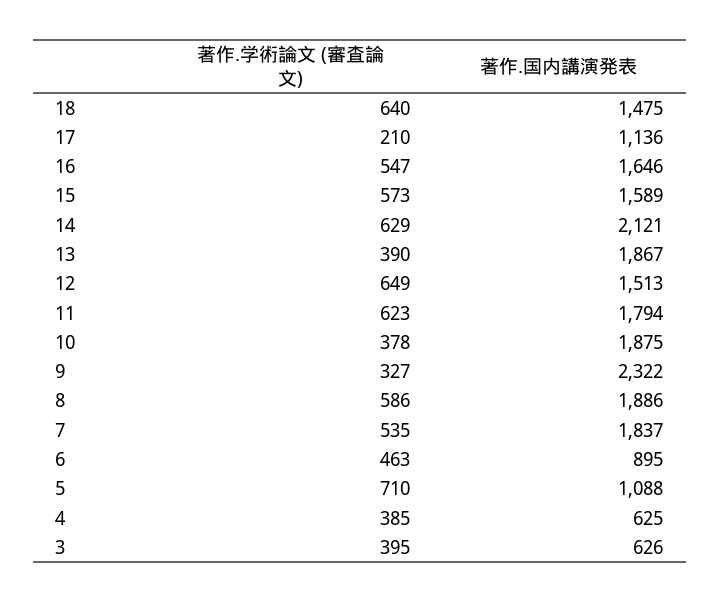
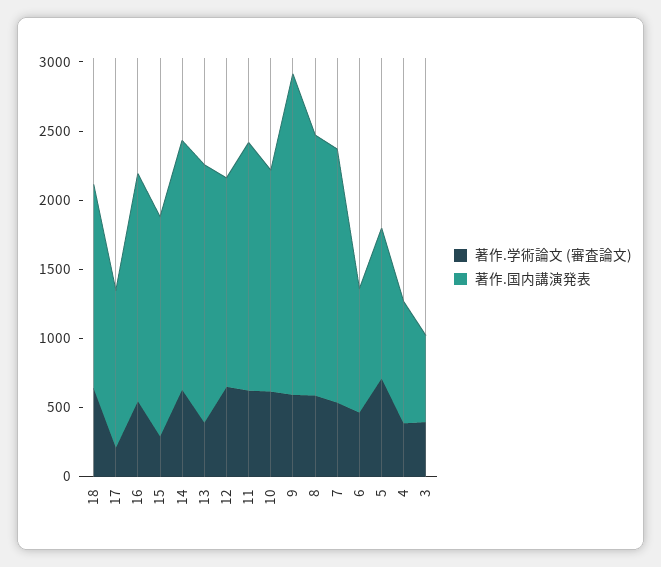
  {
    "著作.学術論文 (審査論文)": {
      "18": 640,
      "17": 210,
      "16": 547,
-     "15": 573,
+     "15": 300,
      "14": 629,
      "13": 390,
      "12": 649,
      "11": 623,
-     "10": 378,
+     "10": 600,
-     "9": 327,
+     "9": 600,
      "8": 586,
      "7": 535,
      "6": 463,
      "5": 710,
      "4": 385,
      "3": 395
    },
    "著作.国内講演発表": {
      "18": 1475,
      "17": 1136,
      "16": 1646,
      "15": 1589,
-     "14": 2121,
+     "14": 1800,
      "13": 1867,
      "12": 1513,
      "11": 1794,
-     "10": 1875,
+     "10": 1600,
      "9": 2322,
      "8": 1886,
      "7": 1837,
      "6": 895,
      "5": 1088,
-     "4": 625,
+     "4": 900,
      "3": 626
    }
  }

